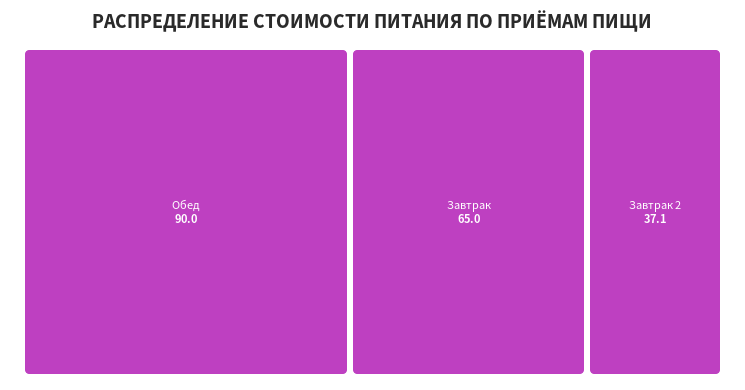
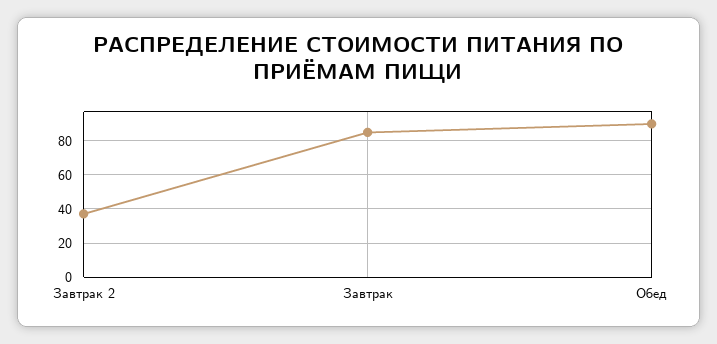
  {
    "Обед": 90,
-   "Завтрак": 65,
+   "Завтрак": 85,
    "Завтрак 2": 37.1
  }

